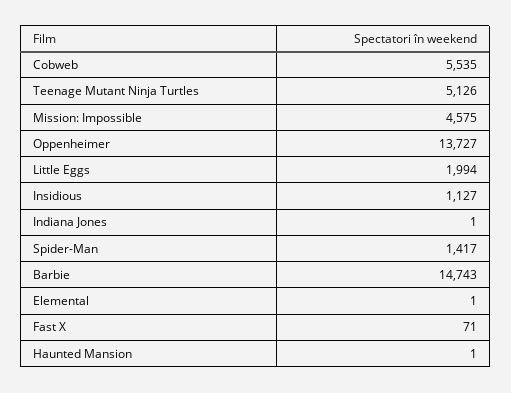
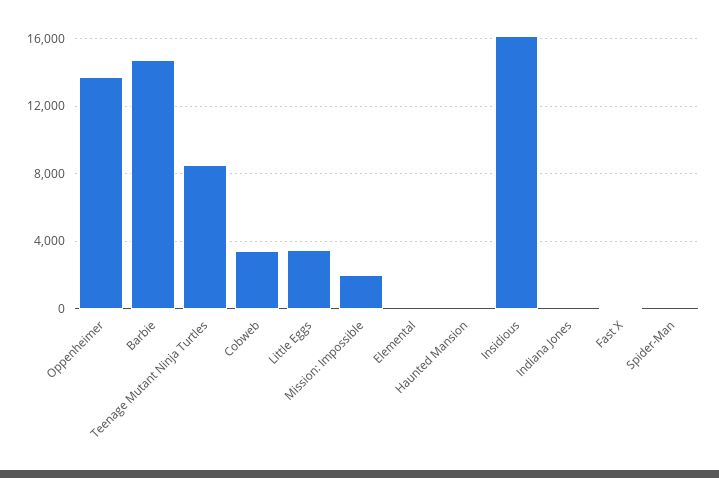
  {
-   "Cobweb": 5535,
+   "Cobweb": 3500,
-   "Teenage Mutant Ninja Turtles": 5126,
+   "Teenage Mutant Ninja Turtles": 8500,
-   "Mission: Impossible": 4575,
+   "Mission: Impossible": 2000,
    "Oppenheimer": 13727,
-   "Little Eggs": 1994,
+   "Little Eggs": 3500,
-   "Insidious": 1127,
+   "Insidious": 16000,
    "Indiana Jones": 1,
-   "Spider-Man": 1417,
+   "Spider-Man": 0,
    "Barbie": 14743,
    "Elemental": 1,
    "Fast X": 71,
    "Haunted Mansion": 1
  }

